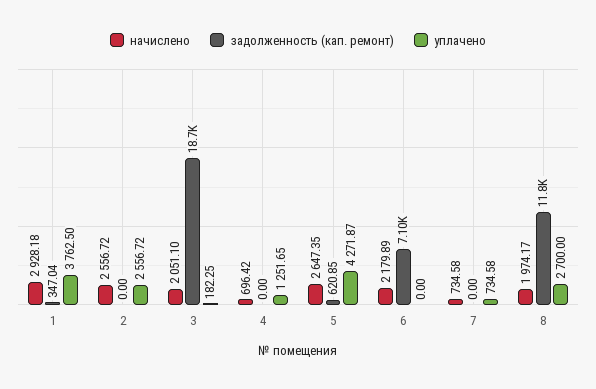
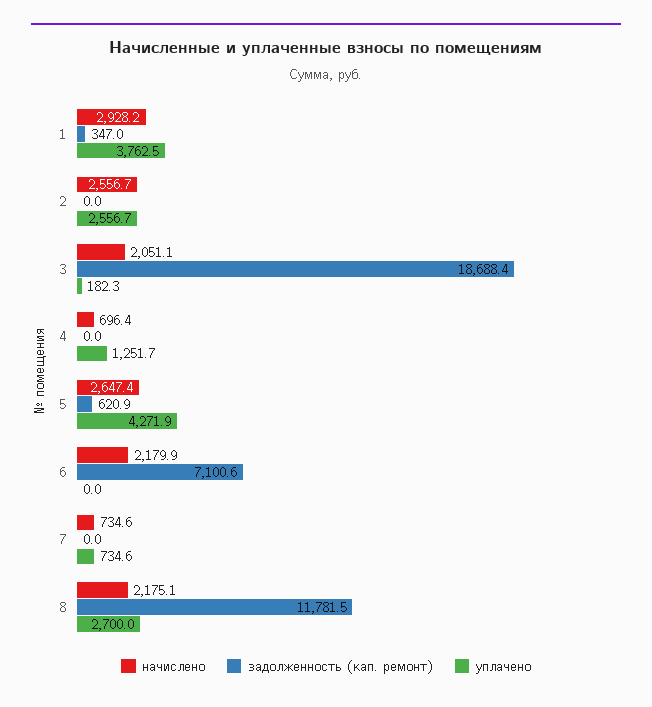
  {
    "начислено": {
      "1": 2928.18,
      "2": 2556.72,
      "3": 2051.1,
      "4": 696.42,
      "5": 2647.35,
      "6": 2179.89,
      "7": 734.58,
-     "8": 1974.17
+     "8": 2175.1
    },
    "задолженность (кап. ремонт)": {
      "1": 347.04,
      "2": 0,
      "3": 18688.4,
      "4": 0,
      "5": 620.85,
      "6": 7100.6,
      "7": 0,
      "8": 11781.5
    },
    "уплачено": {
      "1": 3762.5,
      "2": 2556.72,
      "3": 182.25,
      "4": 1251.65,
      "5": 4271.87,
      "6": 0,
      "7": 734.58,
      "8": 2700
    }
  }

